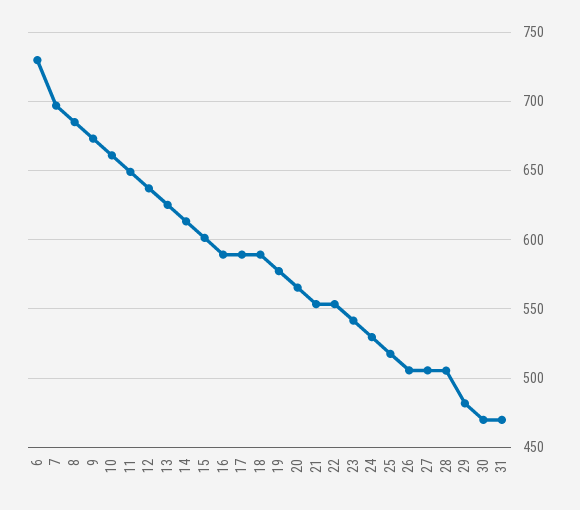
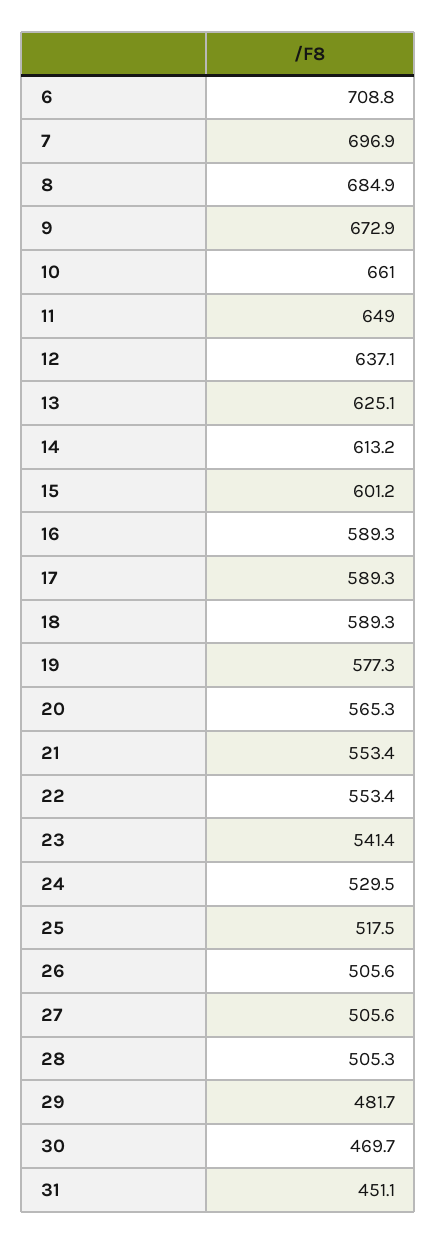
  {
-   "6": 730,
+   "6": 708.8,
    "7": 696.9,
    "8": 684.9,
    "9": 672.9,
    "10": 661,
    "11": 649,
    "12": 637.1,
    "13": 625.1,
    "14": 613.2,
    "15": 601.2,
    "16": 589.3,
    "17": 589.3,
    "18": 589.3,
    "19": 577.3,
    "20": 565.3,
    "21": 553.4,
    "22": 553.4,
    "23": 541.4,
    "24": 529.5,
    "25": 517.5,
    "26": 505.6,
    "27": 505.6,
    "28": 505.3,
    "29": 481.7,
    "30": 469.7,
-   "31": 470
+   "31": 451.1
  }

